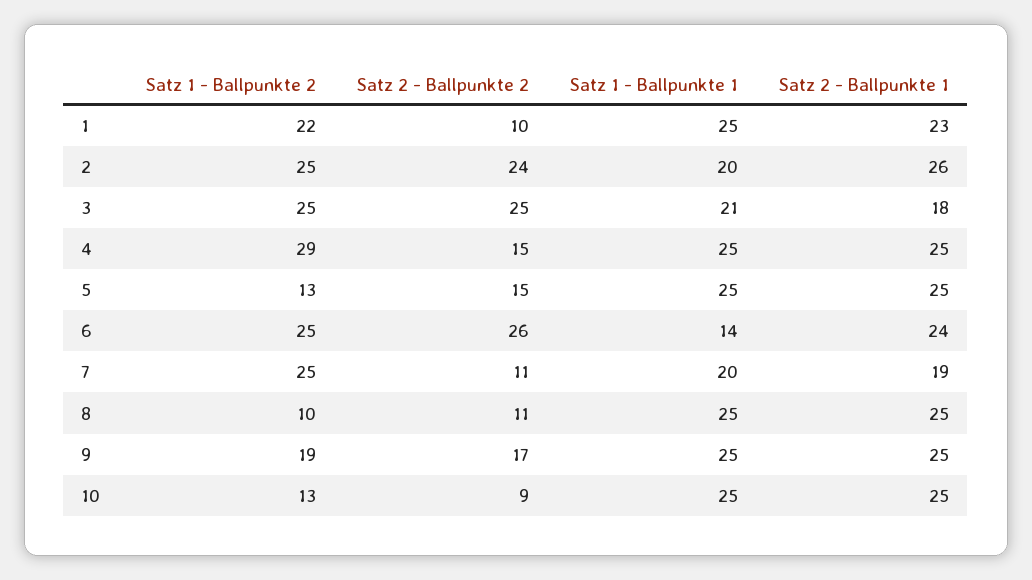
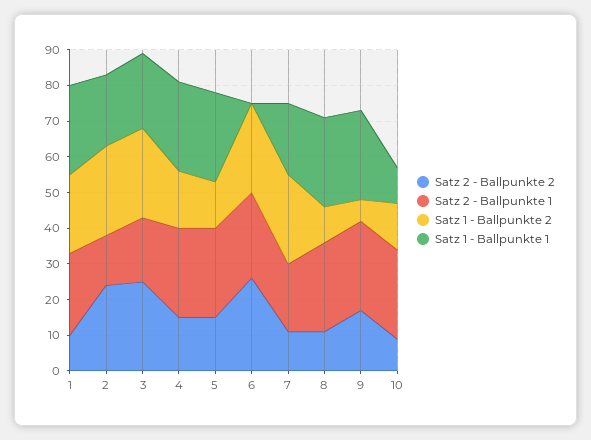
  {
    "Satz 1 - Ballpunkte 2": {
      "1": 22,
      "2": 25,
      "3": 25,
-     "4": 29,
+     "4": 15,
      "5": 13,
      "6": 25,
      "7": 25,
      "8": 10,
-     "9": 19,
+     "9": 5,
      "10": 13
    },
    "Satz 2 - Ballpunkte 2": {
      "1": 10,
      "2": 24,
      "3": 25,
      "4": 15,
      "5": 15,
      "6": 26,
      "7": 11,
      "8": 11,
      "9": 17,
      "10": 9
    },
    "Satz 1 - Ballpunkte 1": {
      "1": 25,
      "2": 20,
      "3": 21,
      "4": 25,
      "5": 25,
-     "6": 14,
+     "6": 0,
      "7": 20,
      "8": 25,
      "9": 25,
-     "10": 25
+     "10": 10
    },
    "Satz 2 - Ballpunkte 1": {
      "1": 23,
-     "2": 26,
+     "2": 15,
      "3": 18,
      "4": 25,
      "5": 25,
      "6": 24,
      "7": 19,
      "8": 25,
      "9": 25,
      "10": 25
    }
  }

